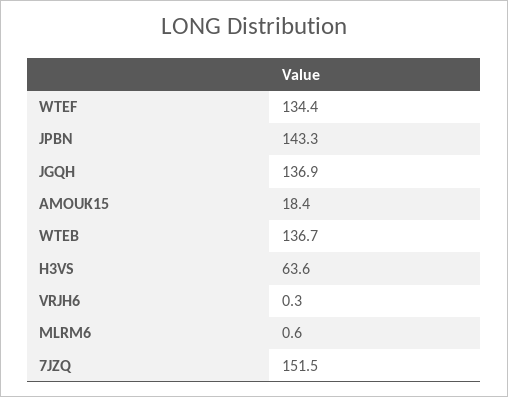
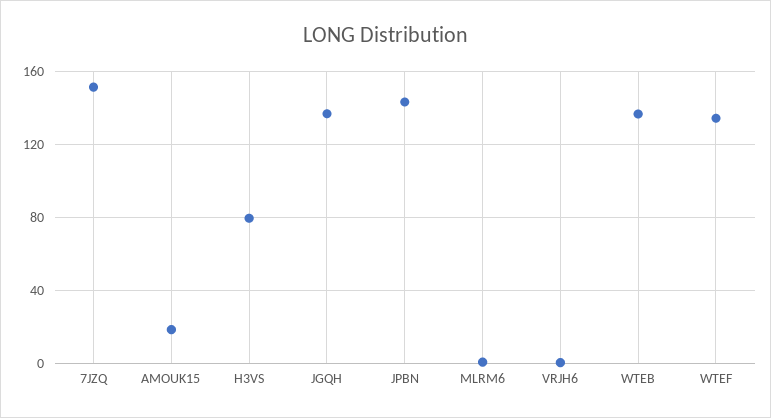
  {
    "WTEF": 134.4,
    "JPBN": 143.3,
    "JGQH": 136.9,
    "AMOUK15": 18.4,
    "WTEB": 136.7,
-   "H3VS": 63.6,
+   "H3VS": 80,
    "VRJH6": 0.3,
    "MLRM6": 0.6,
    "7JZQ": 151.5
  }

